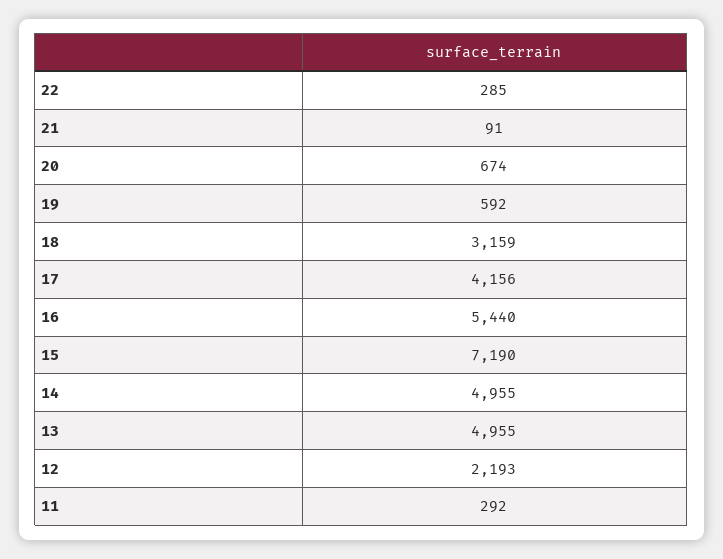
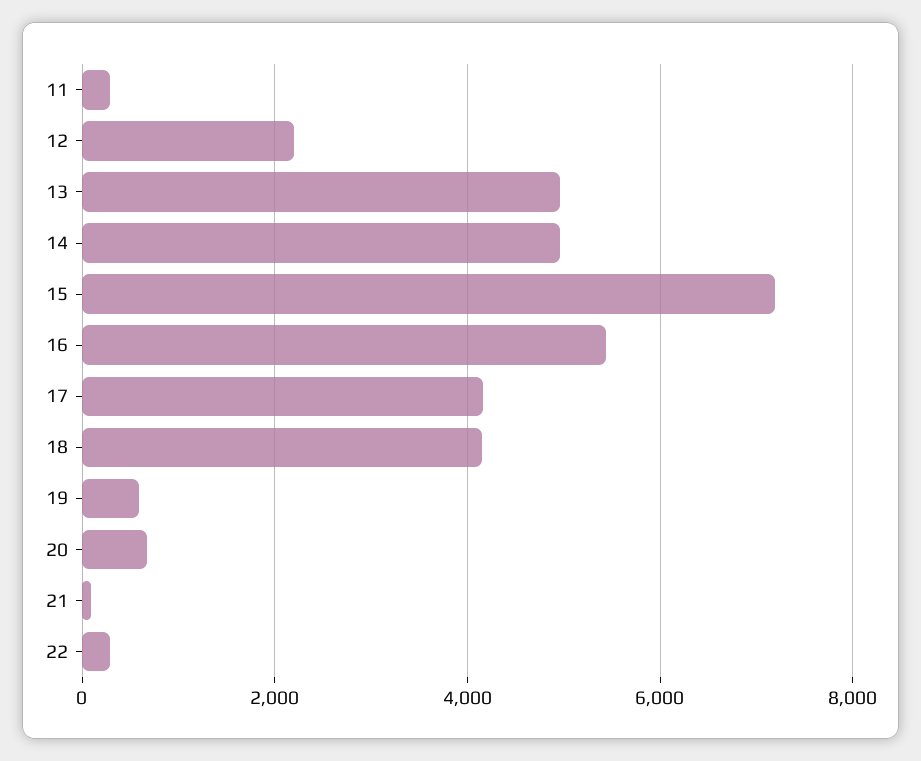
  {
    "22": 285,
    "21": 91,
    "20": 674,
    "19": 592,
-   "18": 3159,
+   "18": 4200,
    "17": 4156,
    "16": 5440,
    "15": 7190,
    "14": 4955,
    "13": 4955,
    "12": 2193,
    "11": 292
  }

